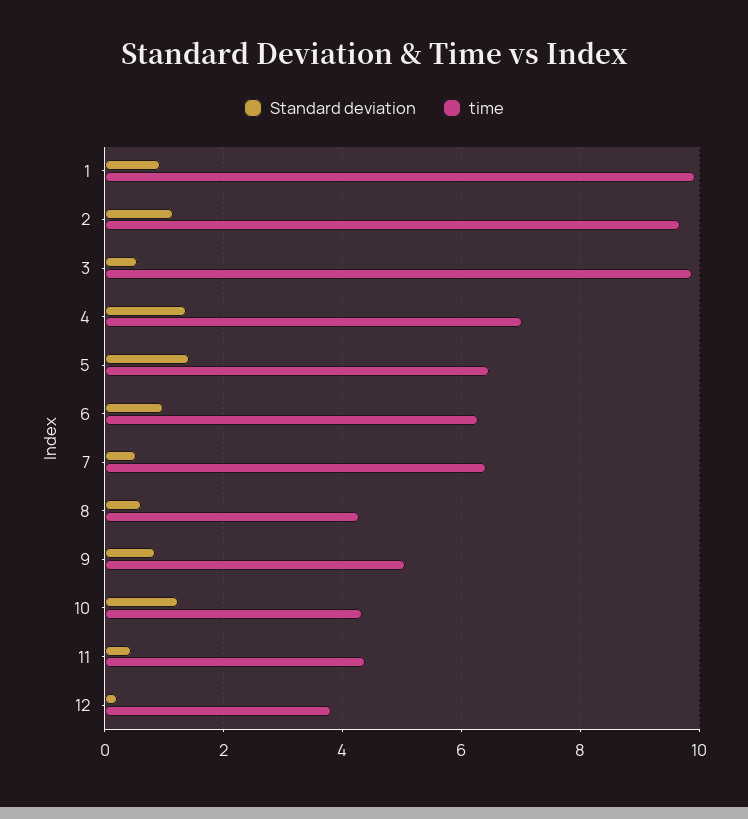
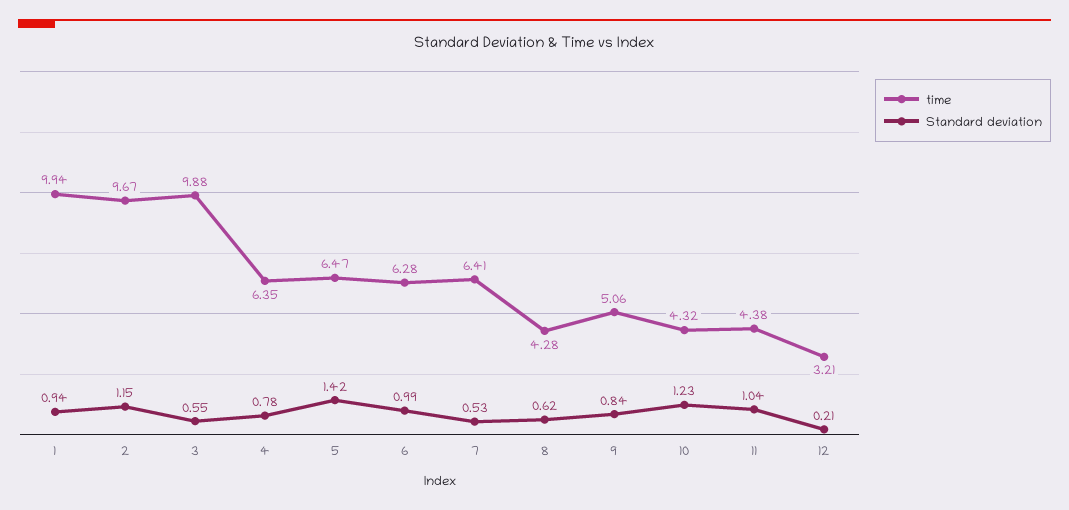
  {
    "Standard deviation": {
      "1": 0.94,
      "2": 1.15,
      "3": 0.55,
-     "4": 1.4,
+     "4": 0.78,
      "5": 1.42,
      "6": 0.99,
      "7": 0.53,
      "8": 0.62,
      "9": 0.84,
      "10": 1.23,
-     "11": 0.4,
+     "11": 1.04,
      "12": 0.21
    },
    "time": {
      "1": 9.94,
      "2": 9.67,
      "3": 9.88,
-     "4": 7,
+     "4": 6.35,
      "5": 6.47,
      "6": 6.28,
      "7": 6.41,
      "8": 4.28,
      "9": 5.06,
      "10": 4.32,
      "11": 4.38,
-     "12": 3.8
+     "12": 3.21
    }
  }

